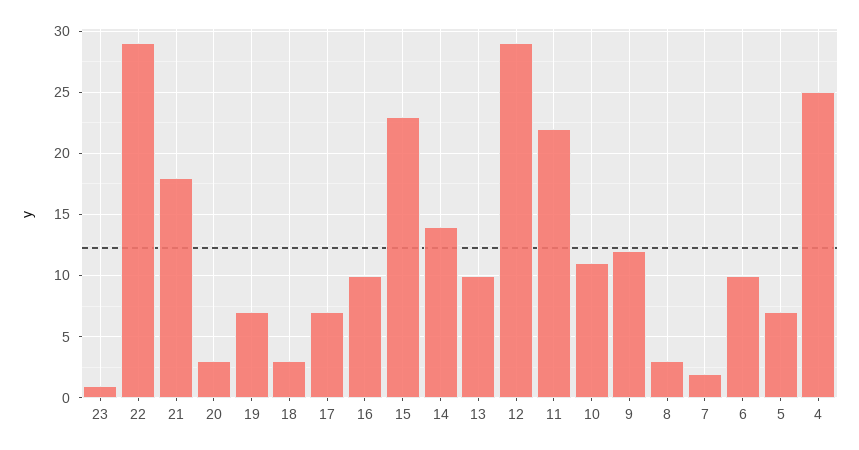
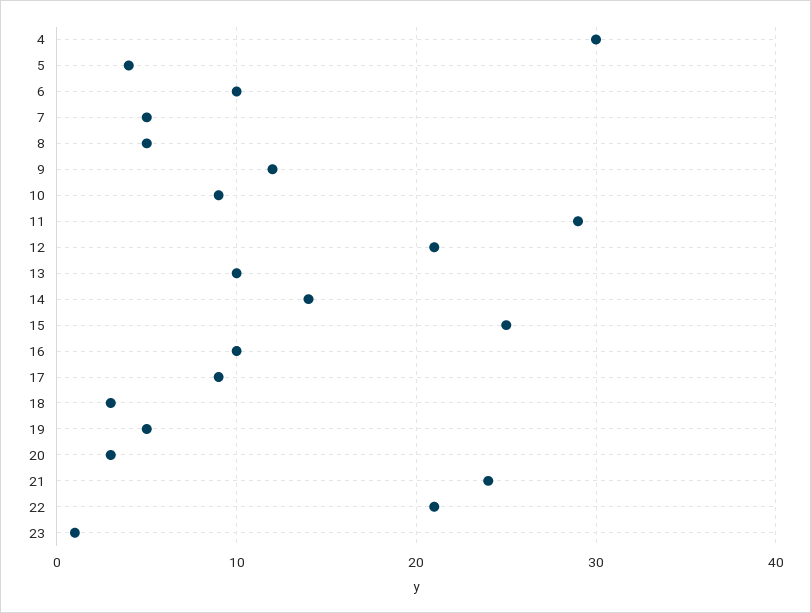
  {
    "23": 1,
-   "22": 29,
+   "22": 21,
-   "21": 18,
+   "21": 24,
    "20": 3,
-   "19": 7,
+   "19": 5,
    "18": 3,
-   "17": 7,
+   "17": 9,
    "16": 10,
-   "15": 23,
+   "15": 25,
    "14": 14,
    "13": 10,
-   "12": 29,
+   "12": 21,
-   "11": 22,
+   "11": 29,
-   "10": 11,
+   "10": 9,
    "9": 12,
-   "8": 3,
+   "8": 5,
-   "7": 2,
+   "7": 5,
    "6": 10,
-   "5": 7,
+   "5": 4,
-   "4": 25
+   "4": 30
  }

